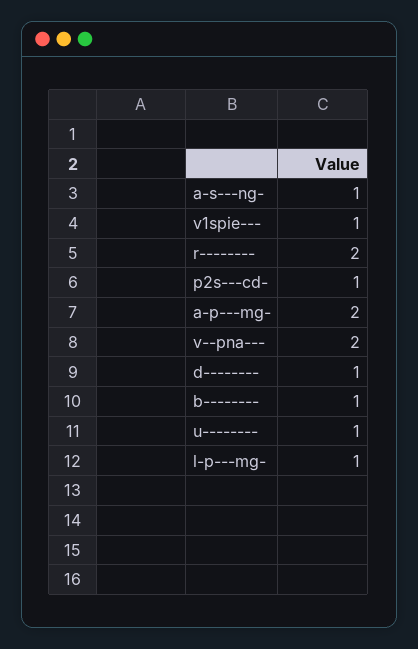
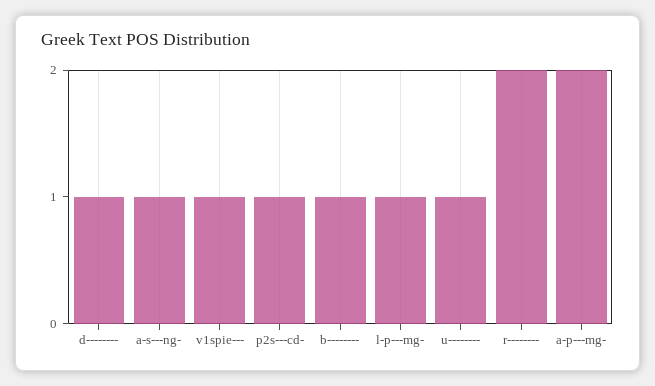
  {
    "a-s---ng-": 1,
    "v1spie---": 1,
    "r--------": 2,
    "p2s---cd-": 1,
    "a-p---mg-": 2,
-   "v--pna---": 2,
    "d--------": 1,
    "b--------": 1,
    "u--------": 1,
    "l-p---mg-": 1
  }

